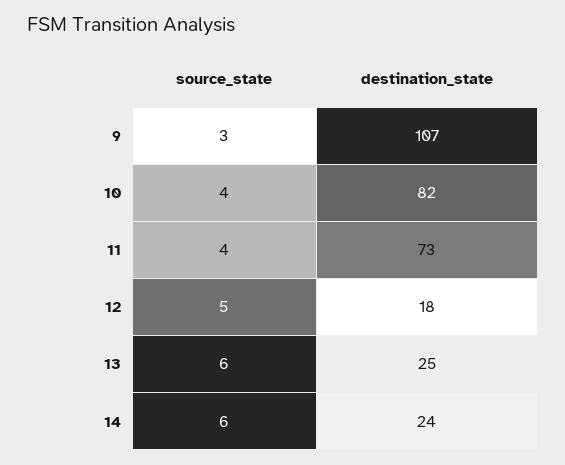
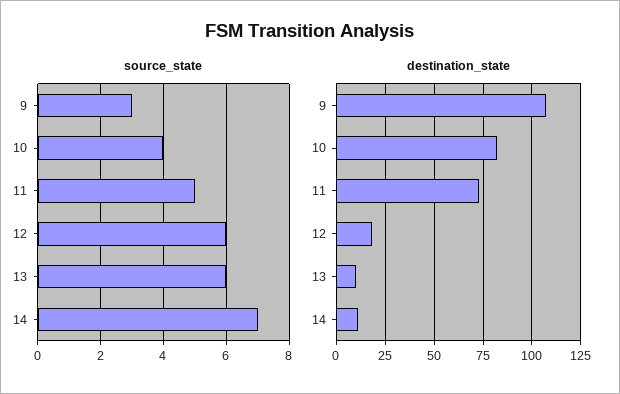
  {
    "source_state": {
      "9": 3,
      "10": 4,
-     "11": 4,
+     "11": 5,
-     "12": 5,
+     "12": 6,
      "13": 6,
-     "14": 6
+     "14": 7
    },
    "destination_state": {
      "9": 107,
      "10": 82,
      "11": 73,
      "12": 18,
-     "13": 25,
+     "13": 10,
-     "14": 24
+     "14": 10
    }
  }

